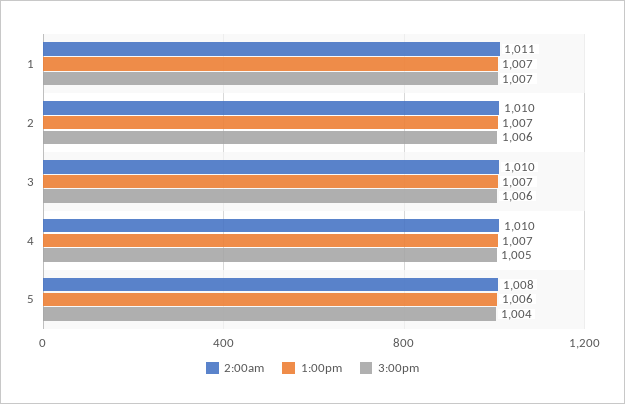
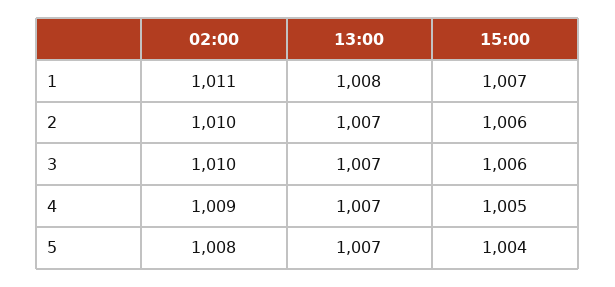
  {
    "2:00am": {
      "1": 1011,
      "2": 1010,
      "3": 1010,
-     "4": 1010,
+     "4": 1009,
      "5": 1008
    },
    "1:00pm": {
-     "1": 1007,
+     "1": 1008,
      "2": 1007,
      "3": 1007,
      "4": 1007,
-     "5": 1006
+     "5": 1007
    },
    "3:00pm": {
      "1": 1007,
      "2": 1006,
      "3": 1006,
      "4": 1005,
      "5": 1004
    }
  }

